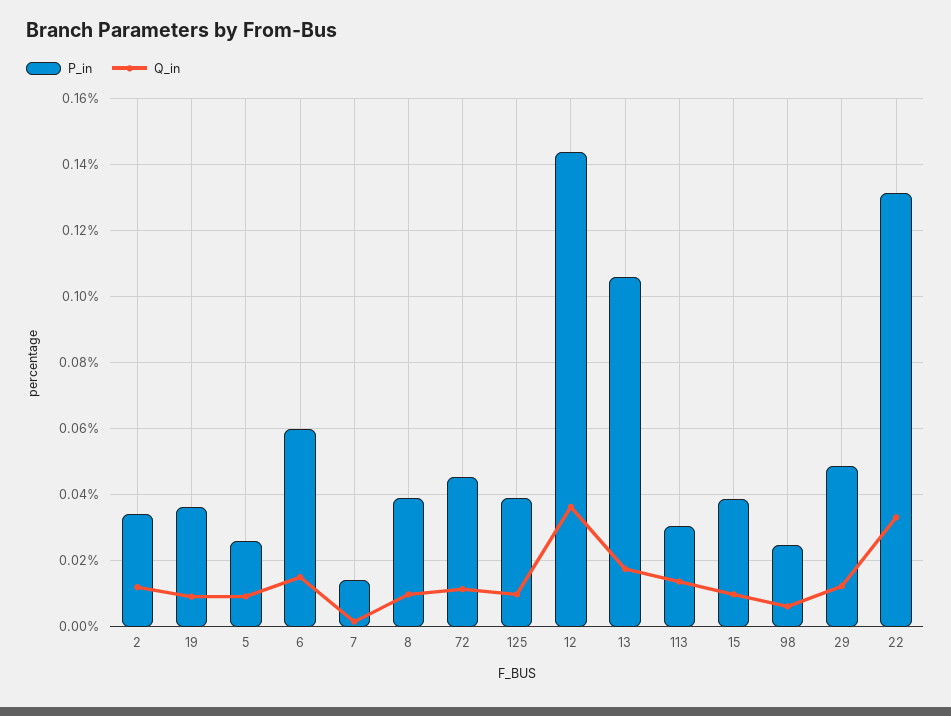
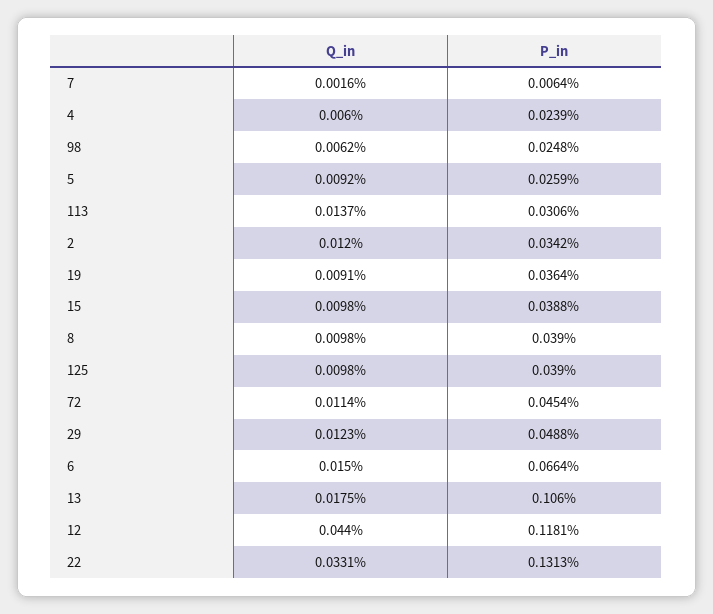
  {
    "P_in": {
      "2": 0.0342,
      "19": 0.0364,
      "5": 0.0259,
-     "6": 0.06,
+     "6": 0.0664,
-     "7": 0.014,
+     "7": 0.0064,
      "8": 0.039,
      "72": 0.0454,
      "125": 0.039,
-     "12": 0.144,
+     "12": 0.1181,
      "13": 0.106,
      "113": 0.0306,
      "15": 0.0388,
      "98": 0.0248,
      "29": 0.0488,
-     "22": 0.1313
+     "22": 0.1313,
+     "4": 0.0239
    },
    "Q_in": {
      "2": 0.012,
      "19": 0.0091,
      "5": 0.0092,
      "6": 0.015,
      "7": 0.0016,
      "8": 0.0098,
      "72": 0.0114,
      "125": 0.0098,
-     "12": 0.036,
+     "12": 0.044,
      "13": 0.0175,
      "113": 0.0137,
      "15": 0.0098,
      "98": 0.0062,
      "29": 0.0123,
-     "22": 0.0331
+     "22": 0.0331,
+     "4": 0.006
    }
  }

